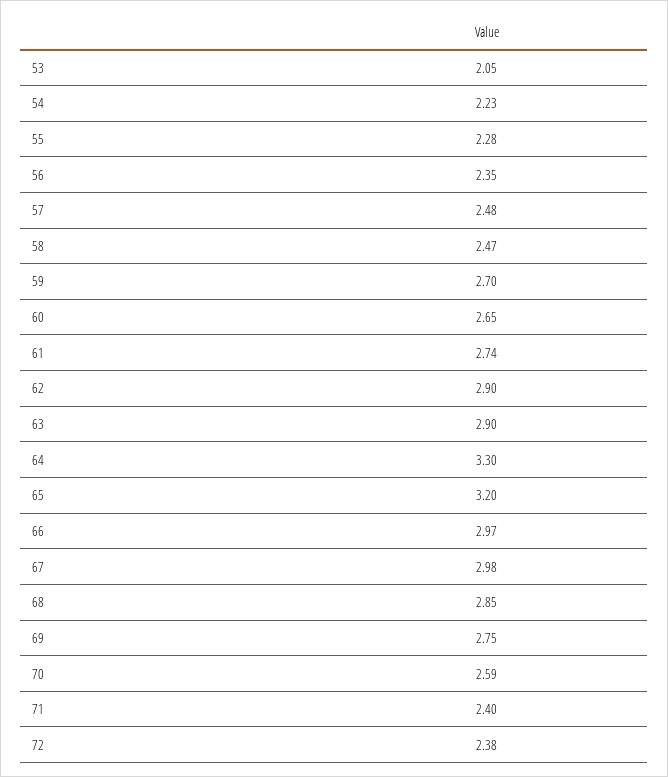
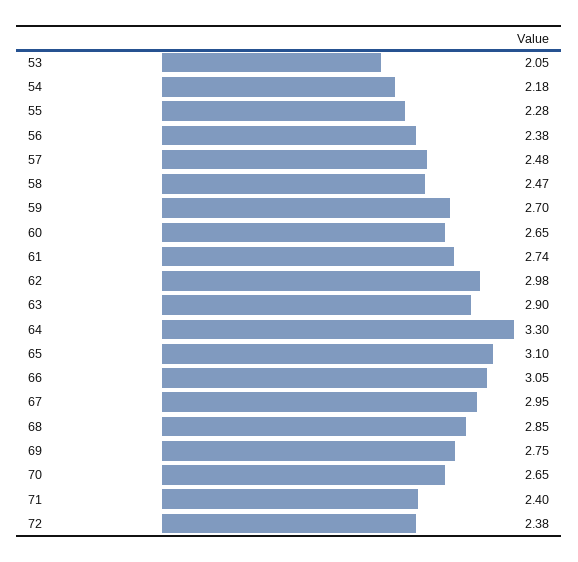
  {
    "53": 2.05,
-   "54": 2.23,
+   "54": 2.18,
    "55": 2.28,
-   "56": 2.35,
+   "56": 2.38,
    "57": 2.48,
    "58": 2.47,
    "59": 2.7,
    "60": 2.65,
    "61": 2.74,
-   "62": 2.9,
+   "62": 2.98,
    "63": 2.9,
    "64": 3.3,
-   "65": 3.2,
+   "65": 3.1,
-   "66": 2.97,
+   "66": 3.05,
-   "67": 2.98,
+   "67": 2.95,
    "68": 2.85,
    "69": 2.75,
-   "70": 2.59,
+   "70": 2.65,
    "71": 2.4,
    "72": 2.38
  }

